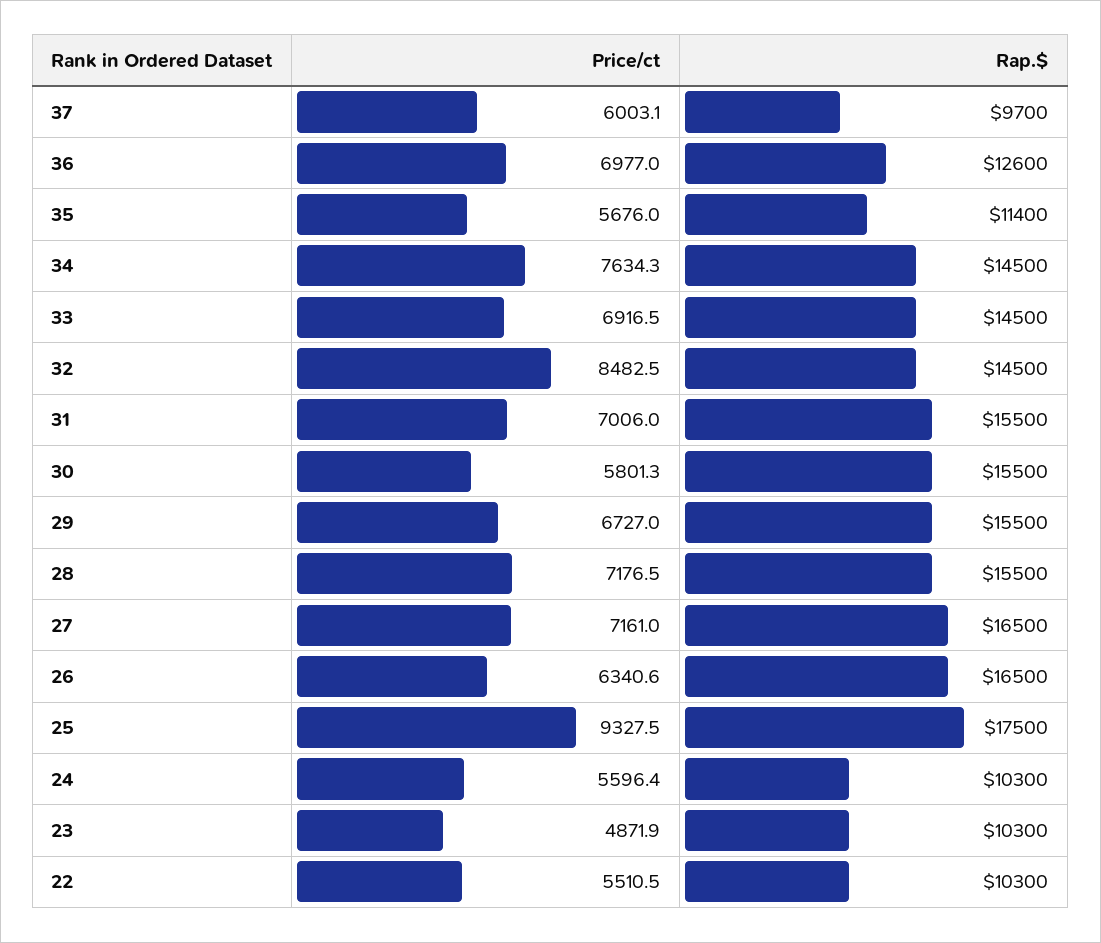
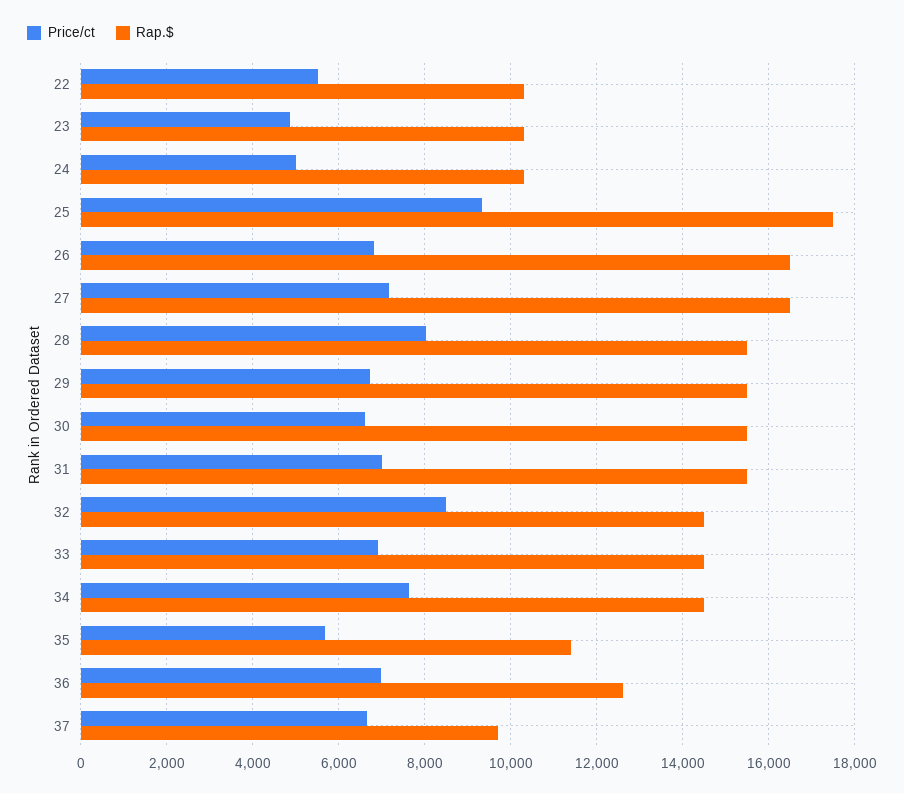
  {
    "Price/ct": {
-     "37": 6003.1,
+     "37": 6600,
      "36": 6977,
      "35": 5676,
      "34": 7634.3,
      "33": 6916.5,
      "32": 8482.5,
      "31": 7006,
-     "30": 5801.3,
+     "30": 6600,
      "29": 6727,
-     "28": 7176.5,
+     "28": 8000,
      "27": 7161,
-     "26": 6340.6,
+     "26": 6800,
      "25": 9327.5,
-     "24": 5596.4,
+     "24": 5000,
      "23": 4871.9,
      "22": 5510.5
    },
    "Rap.$": {
      "37": 9700,
      "36": 12600,
      "35": 11400,
      "34": 14500,
      "33": 14500,
      "32": 14500,
      "31": 15500,
      "30": 15500,
      "29": 15500,
      "28": 15500,
      "27": 16500,
      "26": 16500,
      "25": 17500,
      "24": 10300,
      "23": 10300,
      "22": 10300
    }
  }

